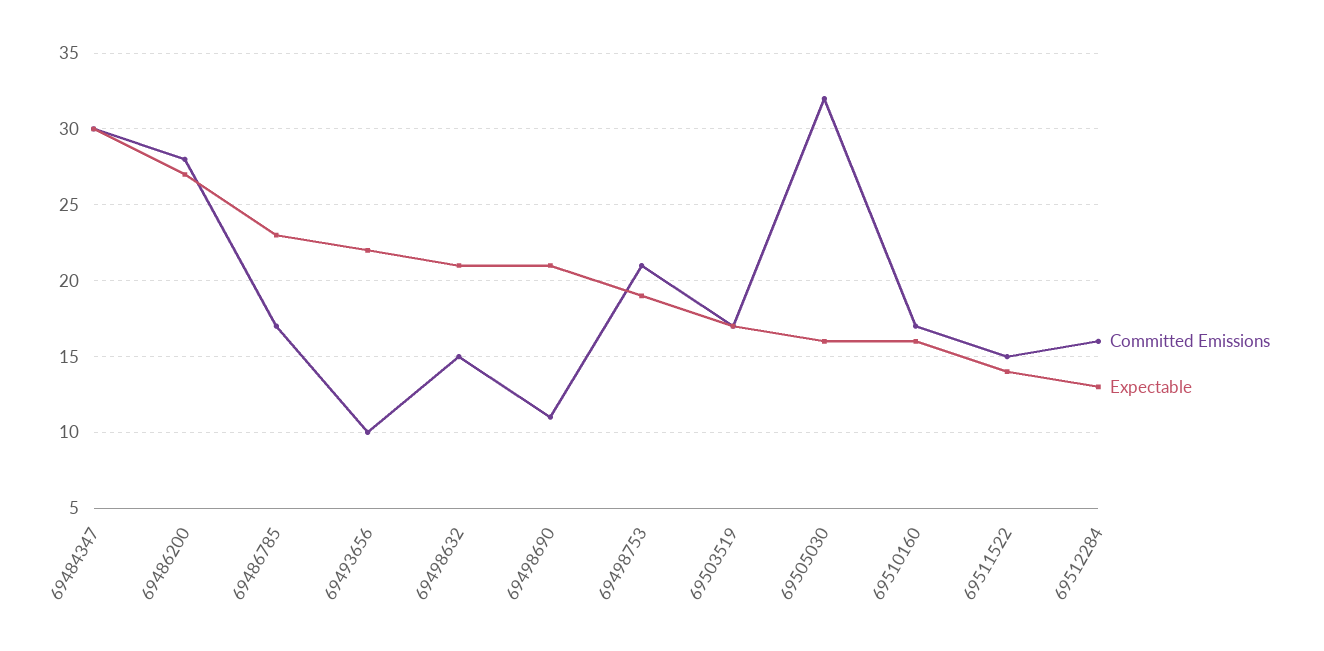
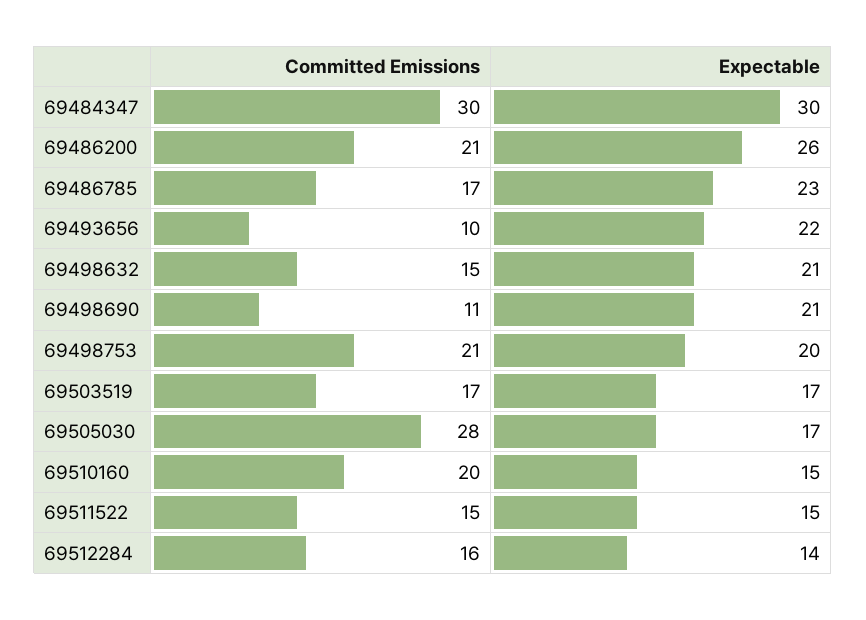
  {
    "Committed Emissions": {
      "69484347": 30,
-     "69486200": 28,
+     "69486200": 21,
      "69486785": 17,
      "69493656": 10,
      "69498632": 15,
      "69498690": 11,
      "69498753": 21,
      "69503519": 17,
-     "69505030": 32,
+     "69505030": 28,
-     "69510160": 17,
+     "69510160": 20,
      "69511522": 15,
      "69512284": 16
    },
    "Expectable": {
      "69484347": 30,
-     "69486200": 27,
+     "69486200": 26,
      "69486785": 23,
      "69493656": 22,
      "69498632": 21,
      "69498690": 21,
-     "69498753": 19,
+     "69498753": 20,
      "69503519": 17,
-     "69505030": 16,
+     "69505030": 17,
-     "69510160": 16,
+     "69510160": 15,
-     "69511522": 14,
+     "69511522": 15,
-     "69512284": 13
+     "69512284": 14
    }
  }

